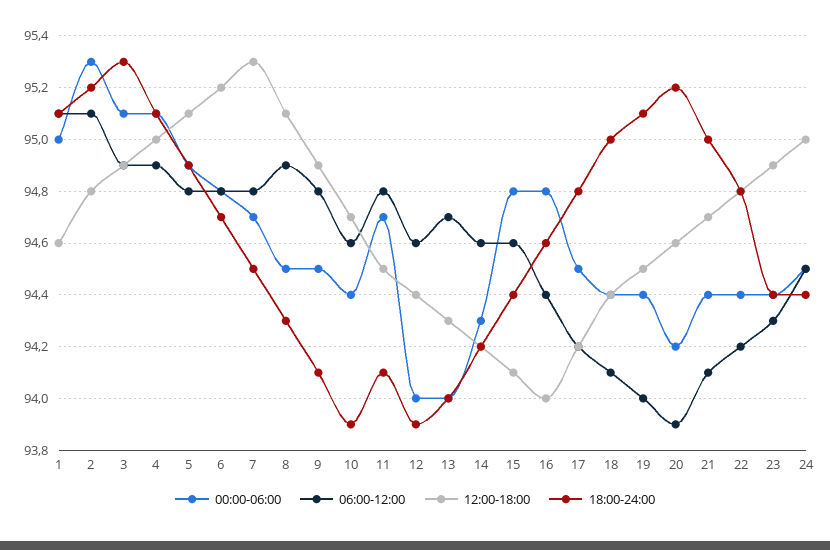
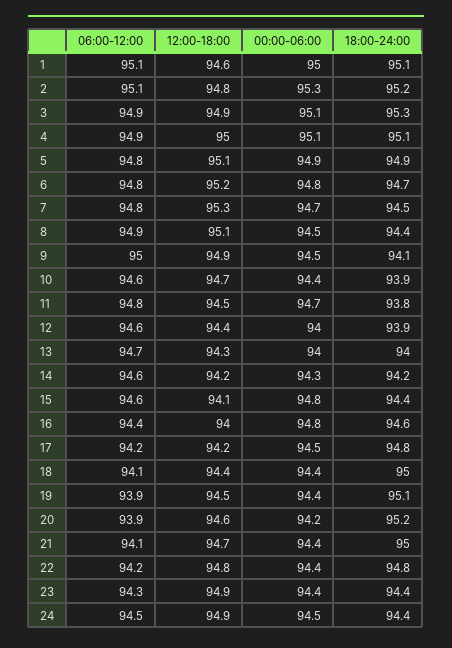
  {
    "00:00-06:00": {
      "1": 95,
      "2": 95.3,
      "3": 95.1,
      "4": 95.1,
      "5": 94.9,
      "6": 94.8,
      "7": 94.7,
      "8": 94.5,
      "9": 94.5,
      "10": 94.4,
      "11": 94.7,
      "12": 94,
      "13": 94,
      "14": 94.3,
      "15": 94.8,
      "16": 94.8,
      "17": 94.5,
      "18": 94.4,
      "19": 94.4,
      "20": 94.2,
      "21": 94.4,
      "22": 94.4,
      "23": 94.4,
      "24": 94.5
    },
    "06:00-12:00": {
      "1": 95.1,
      "2": 95.1,
      "3": 94.9,
      "4": 94.9,
      "5": 94.8,
      "6": 94.8,
      "7": 94.8,
      "8": 94.9,
-     "9": 94.8,
+     "9": 95,
      "10": 94.6,
      "11": 94.8,
      "12": 94.6,
      "13": 94.7,
      "14": 94.6,
      "15": 94.6,
      "16": 94.4,
      "17": 94.2,
      "18": 94.1,
-     "19": 94,
+     "19": 93.9,
      "20": 93.9,
      "21": 94.1,
      "22": 94.2,
      "23": 94.3,
      "24": 94.5
    },
    "12:00-18:00": {
      "1": 94.6,
      "2": 94.8,
      "3": 94.9,
      "4": 95,
      "5": 95.1,
      "6": 95.2,
      "7": 95.3,
      "8": 95.1,
      "9": 94.9,
      "10": 94.7,
      "11": 94.5,
      "12": 94.4,
      "13": 94.3,
      "14": 94.2,
      "15": 94.1,
      "16": 94,
      "17": 94.2,
      "18": 94.4,
      "19": 94.5,
      "20": 94.6,
      "21": 94.7,
      "22": 94.8,
      "23": 94.9,
-     "24": 95
+     "24": 94.9
    },
    "18:00-24:00": {
      "1": 95.1,
      "2": 95.2,
      "3": 95.3,
      "4": 95.1,
      "5": 94.9,
      "6": 94.7,
      "7": 94.5,
-     "8": 94.3,
+     "8": 94.4,
      "9": 94.1,
      "10": 93.9,
-     "11": 94.1,
+     "11": 93.8,
      "12": 93.9,
      "13": 94,
      "14": 94.2,
      "15": 94.4,
      "16": 94.6,
      "17": 94.8,
      "18": 95,
      "19": 95.1,
      "20": 95.2,
      "21": 95,
      "22": 94.8,
      "23": 94.4,
      "24": 94.4
    }
  }

